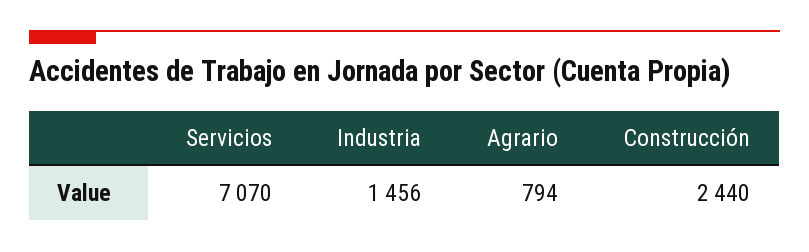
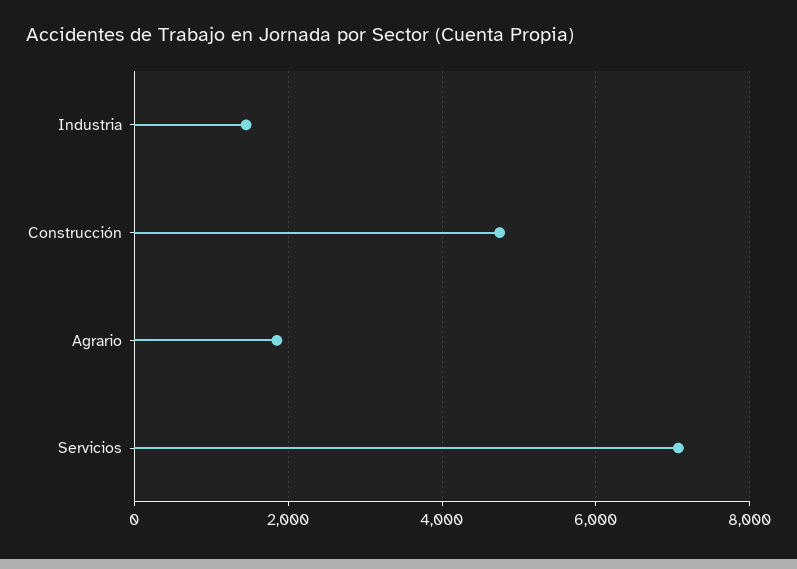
  {
    "Servicios": 7070,
    "Industria": 1456,
-   "Agrario": 794,
+   "Agrario": 1800,
-   "Construcción": 2440
+   "Construcción": 4800
  }

